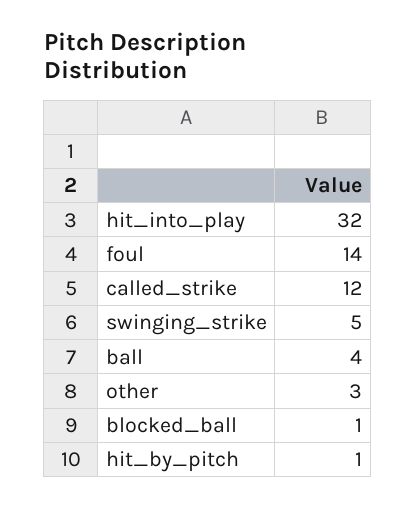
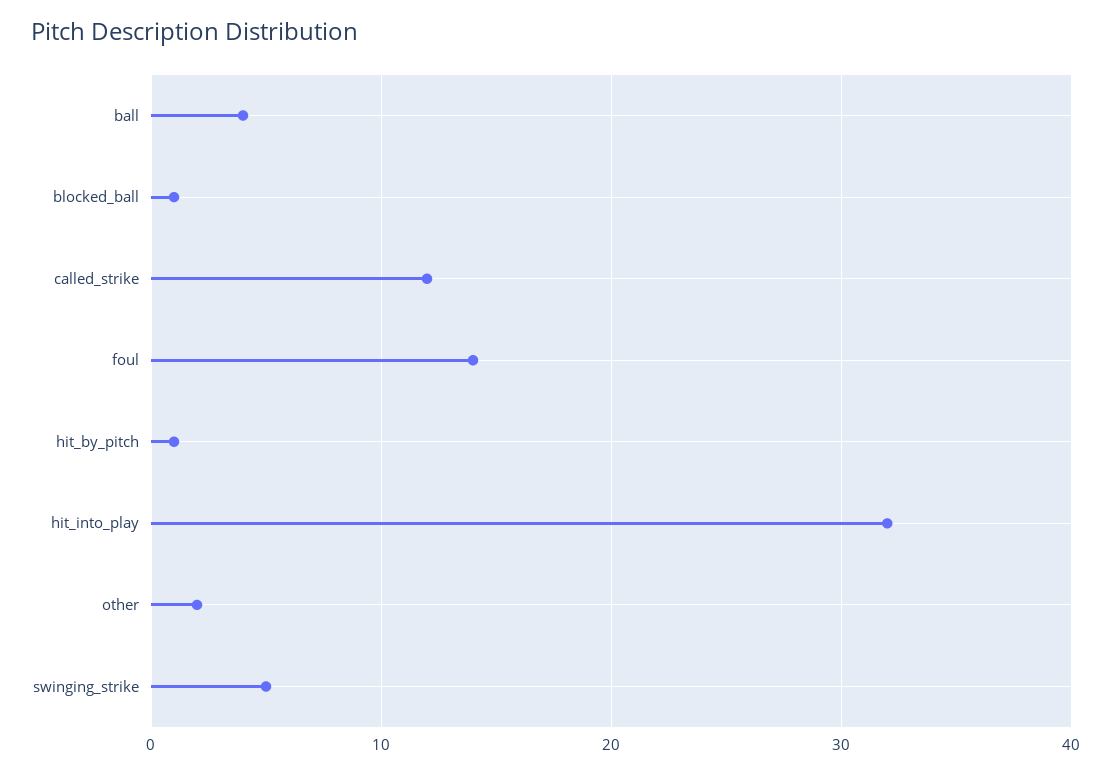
  {
    "hit_into_play": 32,
    "foul": 14,
    "called_strike": 12,
    "swinging_strike": 5,
    "ball": 4,
-   "other": 3,
+   "other": 2,
    "blocked_ball": 1,
    "hit_by_pitch": 1
  }

